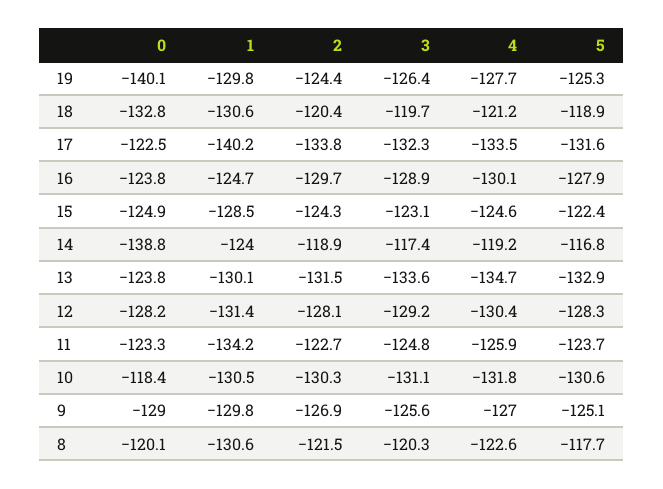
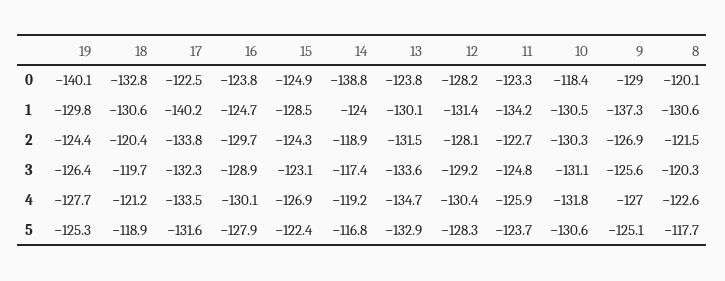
  {
    "0": {
      "19": -140.1,
      "18": -132.8,
      "17": -122.5,
      "16": -123.8,
      "15": -124.9,
      "14": -138.8,
      "13": -123.8,
      "12": -128.2,
      "11": -123.3,
      "10": -118.4,
      "9": -129,
      "8": -120.1
    },
    "1": {
      "19": -129.8,
      "18": -130.6,
      "17": -140.2,
      "16": -124.7,
      "15": -128.5,
      "14": -124,
      "13": -130.1,
      "12": -131.4,
      "11": -134.2,
      "10": -130.5,
-     "9": -129.8,
+     "9": -137.3,
      "8": -130.6
    },
    "2": {
      "19": -124.4,
      "18": -120.4,
      "17": -133.8,
      "16": -129.7,
      "15": -124.3,
      "14": -118.9,
      "13": -131.5,
      "12": -128.1,
      "11": -122.7,
      "10": -130.3,
      "9": -126.9,
      "8": -121.5
    },
    "3": {
      "19": -126.4,
      "18": -119.7,
      "17": -132.3,
      "16": -128.9,
      "15": -123.1,
      "14": -117.4,
      "13": -133.6,
      "12": -129.2,
      "11": -124.8,
      "10": -131.1,
      "9": -125.6,
      "8": -120.3
    },
    "4": {
      "19": -127.7,
      "18": -121.2,
      "17": -133.5,
      "16": -130.1,
-     "15": -124.6,
+     "15": -126.9,
      "14": -119.2,
      "13": -134.7,
      "12": -130.4,
      "11": -125.9,
      "10": -131.8,
      "9": -127,
      "8": -122.6
    },
    "5": {
      "19": -125.3,
      "18": -118.9,
      "17": -131.6,
      "16": -127.9,
      "15": -122.4,
      "14": -116.8,
      "13": -132.9,
      "12": -128.3,
      "11": -123.7,
      "10": -130.6,
      "9": -125.1,
      "8": -117.7
    }
  }

